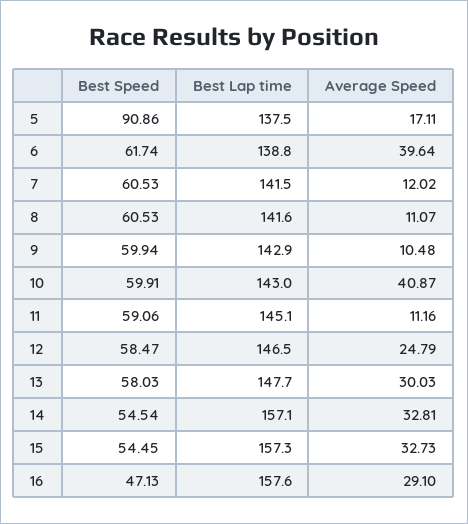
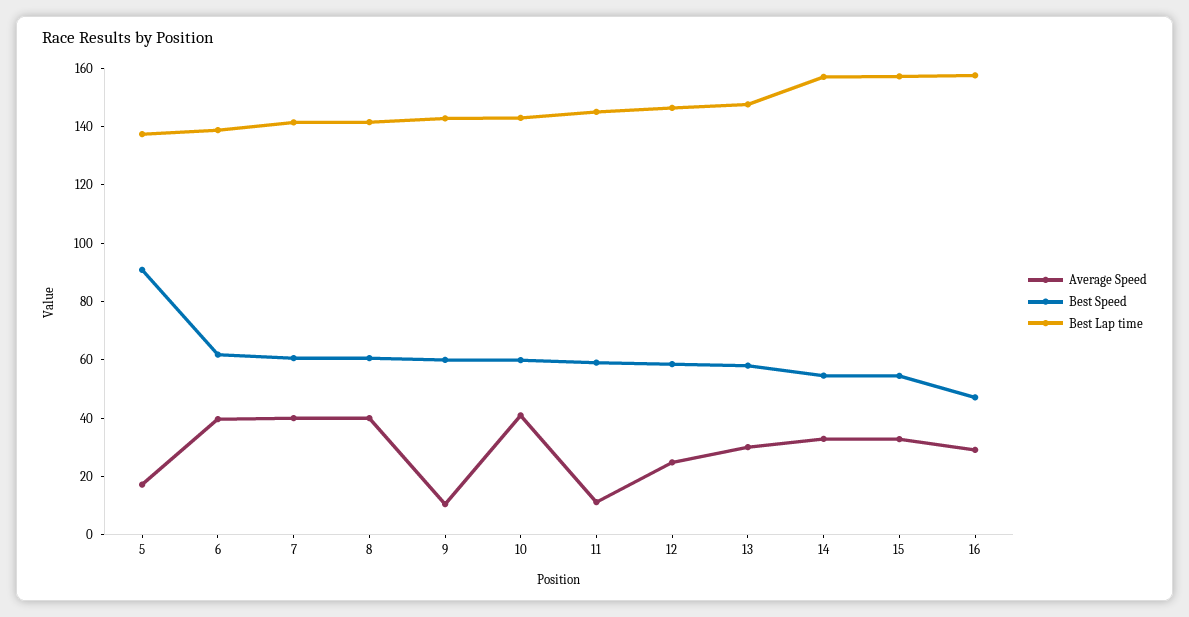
  {
    "Best Speed": {
      "5": 90.86,
      "6": 61.74,
      "7": 60.53,
      "8": 60.53,
      "9": 59.94,
      "10": 59.91,
      "11": 59.06,
      "12": 58.47,
      "13": 58.03,
      "14": 54.54,
      "15": 54.45,
      "16": 47.13
    },
    "Best Lap time": {
      "5": 137.5,
      "6": 138.8,
      "7": 141.5,
      "8": 141.6,
      "9": 142.9,
      "10": 143,
      "11": 145.1,
      "12": 146.5,
      "13": 147.7,
      "14": 157.1,
      "15": 157.3,
      "16": 157.6
    },
    "Average Speed": {
      "5": 17.11,
      "6": 39.64,
-     "7": 12.02,
+     "7": 40,
-     "8": 11.07,
+     "8": 40,
      "9": 10.48,
      "10": 40.87,
      "11": 11.16,
      "12": 24.79,
      "13": 30.03,
      "14": 32.81,
      "15": 32.73,
      "16": 29.1
    }
  }

